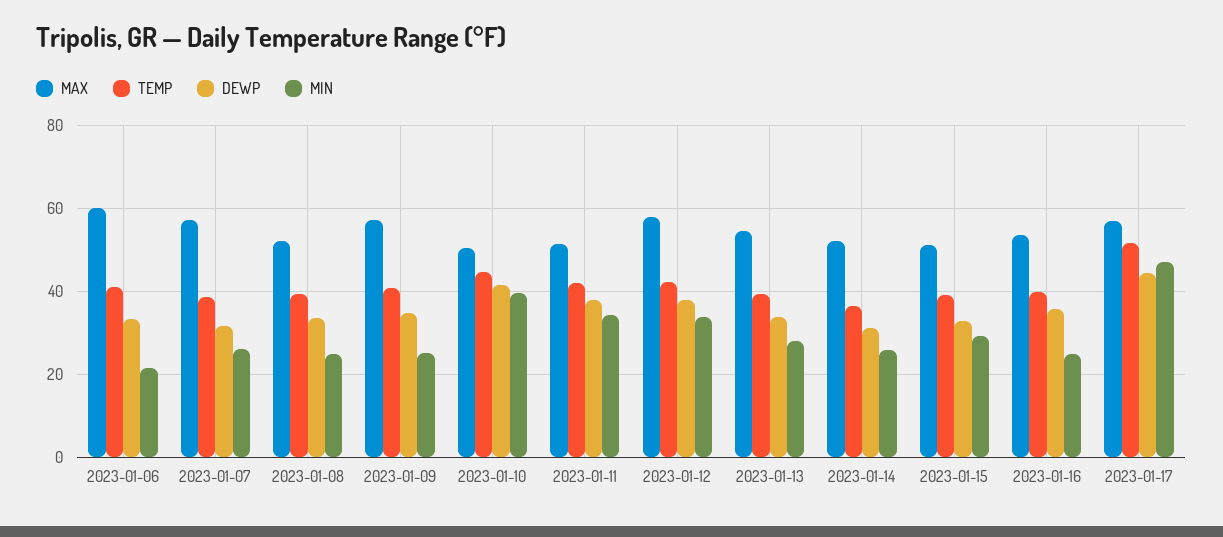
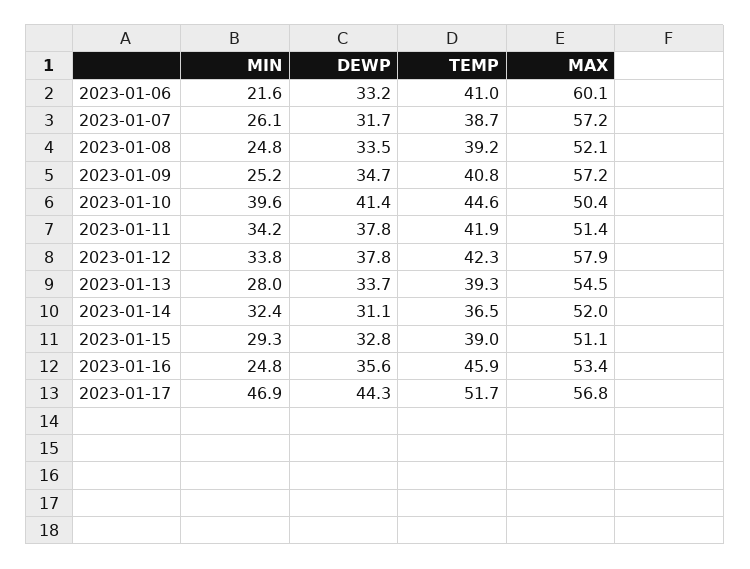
  {
    "MAX": {
      "2023-01-06": 60.1,
      "2023-01-07": 57.2,
      "2023-01-08": 52.1,
      "2023-01-09": 57.2,
      "2023-01-10": 50.4,
      "2023-01-11": 51.4,
      "2023-01-12": 57.9,
      "2023-01-13": 54.5,
      "2023-01-14": 52,
      "2023-01-15": 51.1,
      "2023-01-16": 53.4,
      "2023-01-17": 56.8
    },
    "TEMP": {
      "2023-01-06": 41,
      "2023-01-07": 38.7,
      "2023-01-08": 39.2,
      "2023-01-09": 40.8,
      "2023-01-10": 44.6,
      "2023-01-11": 41.9,
      "2023-01-12": 42.3,
      "2023-01-13": 39.3,
      "2023-01-14": 36.5,
      "2023-01-15": 39,
-     "2023-01-16": 40,
+     "2023-01-16": 45.9,
      "2023-01-17": 51.7
    },
    "DEWP": {
      "2023-01-06": 33.2,
      "2023-01-07": 31.7,
      "2023-01-08": 33.5,
      "2023-01-09": 34.7,
      "2023-01-10": 41.4,
      "2023-01-11": 37.8,
      "2023-01-12": 37.8,
      "2023-01-13": 33.7,
      "2023-01-14": 31.1,
      "2023-01-15": 32.8,
      "2023-01-16": 35.6,
      "2023-01-17": 44.3
    },
    "MIN": {
      "2023-01-06": 21.6,
      "2023-01-07": 26.1,
      "2023-01-08": 24.8,
      "2023-01-09": 25.2,
      "2023-01-10": 39.6,
      "2023-01-11": 34.2,
      "2023-01-12": 33.8,
      "2023-01-13": 28,
-     "2023-01-14": 26,
+     "2023-01-14": 32.4,
      "2023-01-15": 29.3,
      "2023-01-16": 24.8,
      "2023-01-17": 46.9
    }
  }

